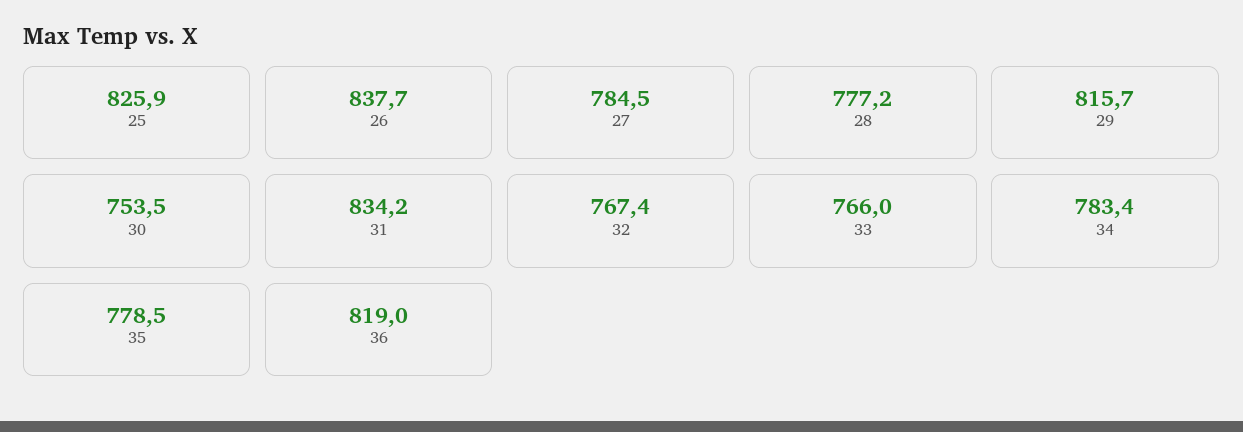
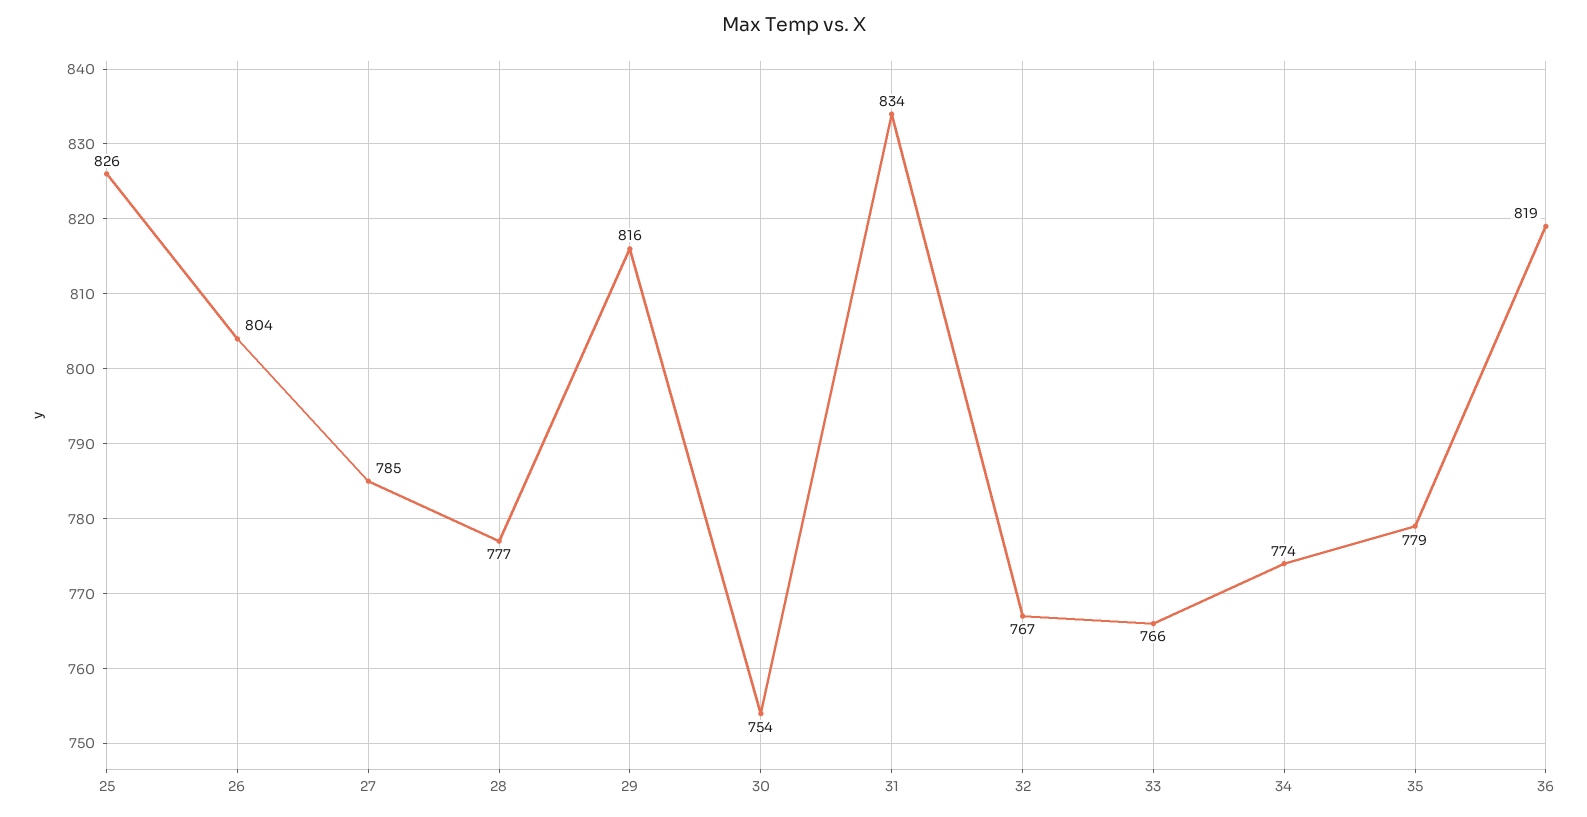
  {
    "25": 825.9,
-   "26": 837.7,
+   "26": 804,
    "27": 784.5,
    "28": 777.2,
    "29": 815.7,
    "30": 753.5,
    "31": 834.2,
    "32": 767.4,
    "33": 766,
-   "34": 783.4,
+   "34": 774,
    "35": 778.5,
    "36": 819
  }

